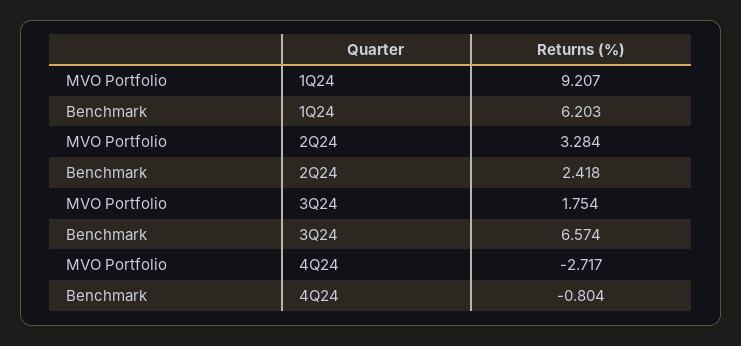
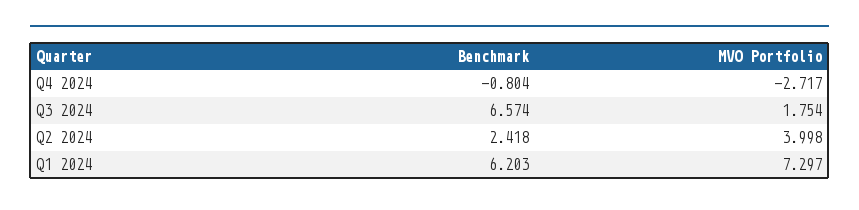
  {
    "MVO Portfolio": {
-     "1Q24": 9.207,
+     "1Q24": 7.297,
-     "2Q24": 3.284,
+     "2Q24": 3.998,
      "3Q24": 1.754,
      "4Q24": -2.717
    },
    "Benchmark": {
      "1Q24": 6.203,
      "2Q24": 2.418,
      "3Q24": 6.574,
      "4Q24": -0.804
    }
  }

